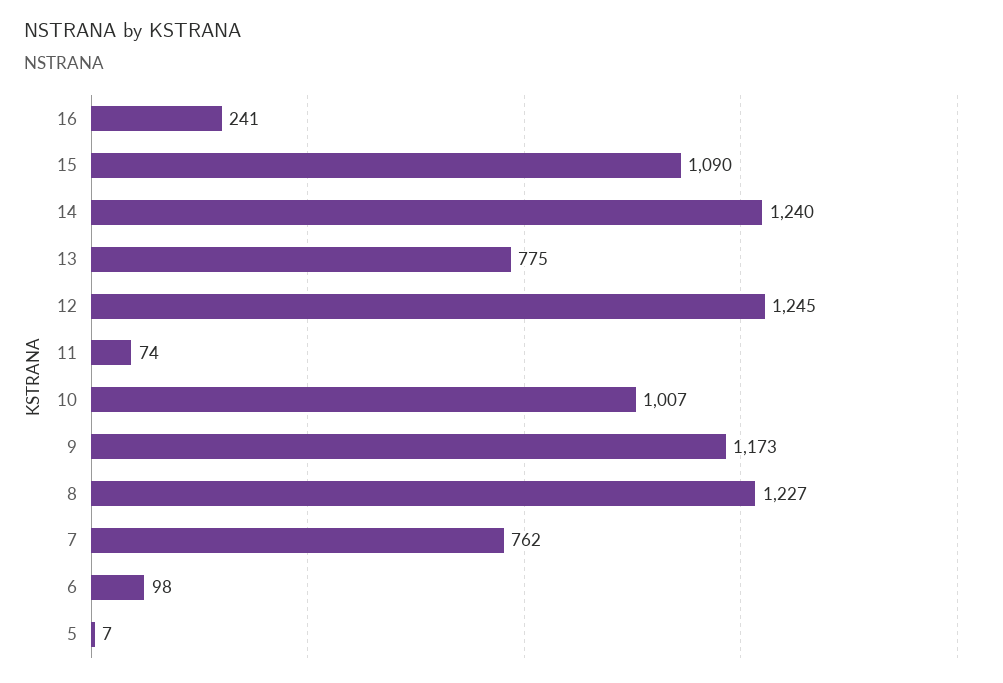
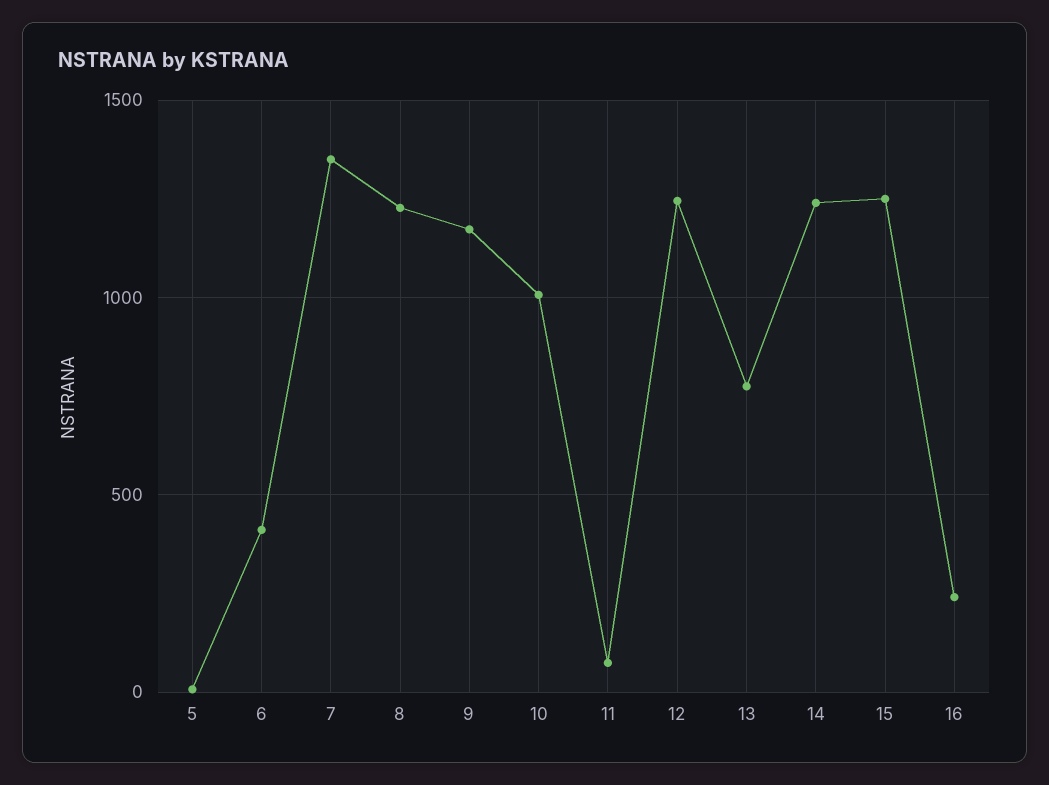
  {
    "16": 241,
-   "15": 1090,
+   "15": 1250,
    "14": 1240,
    "13": 775,
    "12": 1245,
    "11": 74,
    "10": 1007,
    "9": 1173,
    "8": 1227,
-   "7": 762,
+   "7": 1350,
-   "6": 98,
+   "6": 400,
    "5": 7
  }

